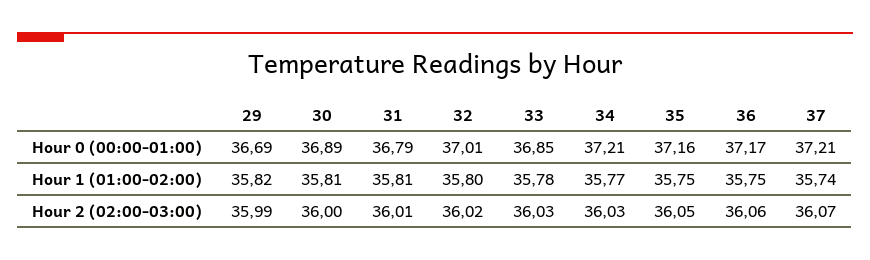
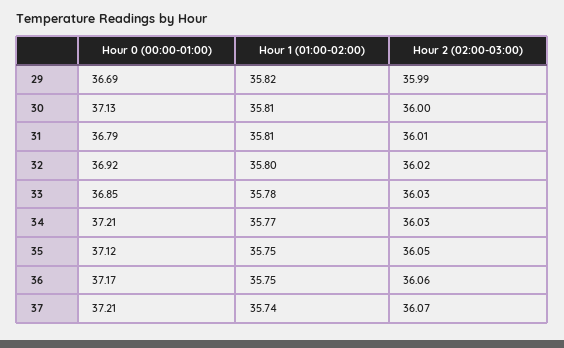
  {
    "29": {
      "Hour 0 (00:00-01:00)": 36.69,
      "Hour 1 (01:00-02:00)": 35.82,
      "Hour 2 (02:00-03:00)": 35.99
    },
    "30": {
-     "Hour 0 (00:00-01:00)": 36.89,
+     "Hour 0 (00:00-01:00)": 37.13,
      "Hour 1 (01:00-02:00)": 35.81,
      "Hour 2 (02:00-03:00)": 36
    },
    "31": {
      "Hour 0 (00:00-01:00)": 36.79,
      "Hour 1 (01:00-02:00)": 35.81,
      "Hour 2 (02:00-03:00)": 36.01
    },
    "32": {
-     "Hour 0 (00:00-01:00)": 37.01,
+     "Hour 0 (00:00-01:00)": 36.92,
      "Hour 1 (01:00-02:00)": 35.8,
      "Hour 2 (02:00-03:00)": 36.02
    },
    "33": {
      "Hour 0 (00:00-01:00)": 36.85,
      "Hour 1 (01:00-02:00)": 35.78,
      "Hour 2 (02:00-03:00)": 36.03
    },
    "34": {
      "Hour 0 (00:00-01:00)": 37.21,
      "Hour 1 (01:00-02:00)": 35.77,
      "Hour 2 (02:00-03:00)": 36.03
    },
    "35": {
-     "Hour 0 (00:00-01:00)": 37.16,
+     "Hour 0 (00:00-01:00)": 37.12,
      "Hour 1 (01:00-02:00)": 35.75,
      "Hour 2 (02:00-03:00)": 36.05
    },
    "36": {
      "Hour 0 (00:00-01:00)": 37.17,
      "Hour 1 (01:00-02:00)": 35.75,
      "Hour 2 (02:00-03:00)": 36.06
    },
    "37": {
      "Hour 0 (00:00-01:00)": 37.21,
      "Hour 1 (01:00-02:00)": 35.74,
      "Hour 2 (02:00-03:00)": 36.07
    }
  }

